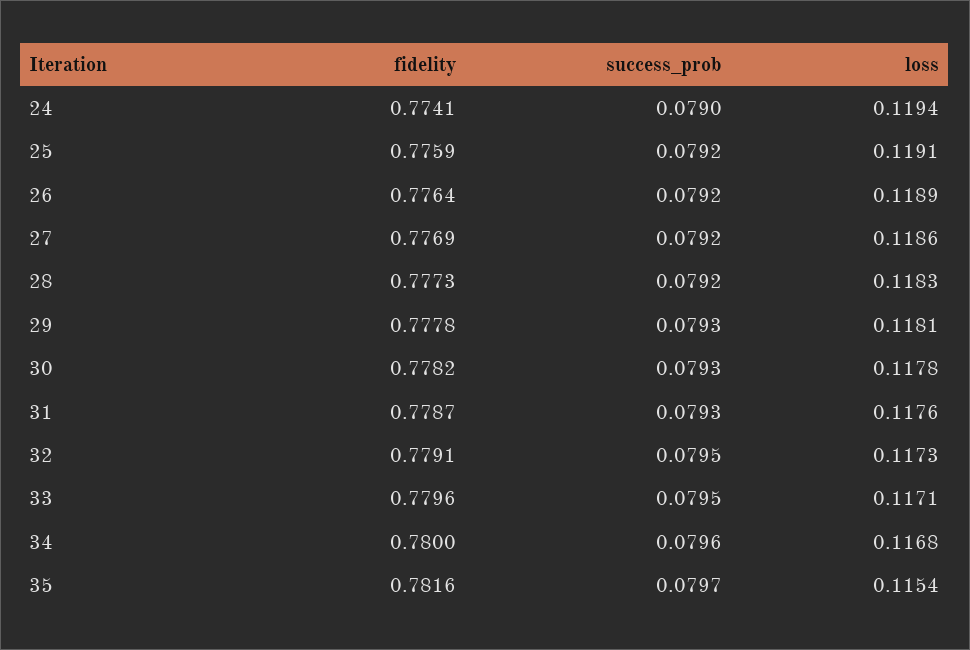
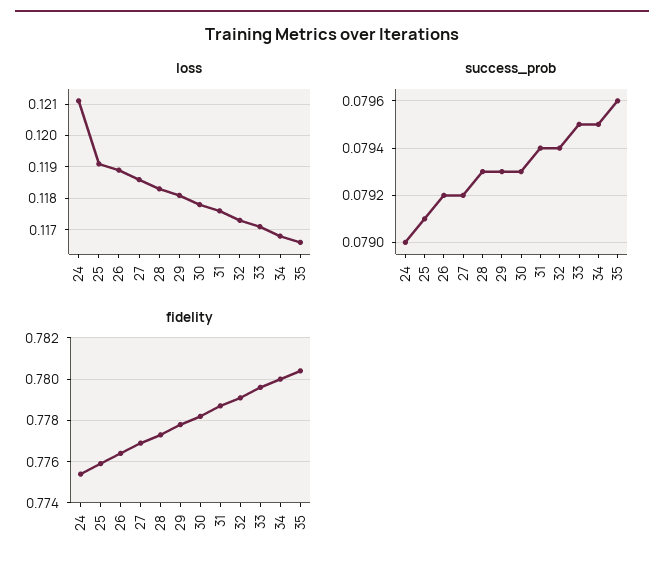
  {
    "fidelity": {
-     "24": 0.7741,
+     "24": 0.7755,
      "25": 0.7759,
      "26": 0.7764,
      "27": 0.7769,
      "28": 0.7773,
      "29": 0.7778,
      "30": 0.7782,
      "31": 0.7787,
      "32": 0.7791,
      "33": 0.7796,
      "34": 0.78,
-     "35": 0.7816
+     "35": 0.7805
    },
    "success_prob": {
      "24": 0.079,
-     "25": 0.0792,
+     "25": 0.0791,
      "26": 0.0792,
      "27": 0.0792,
-     "28": 0.0792,
+     "28": 0.0793,
      "29": 0.0793,
      "30": 0.0793,
-     "31": 0.0793,
+     "31": 0.0794,
-     "32": 0.0795,
+     "32": 0.0794,
      "33": 0.0795,
-     "34": 0.0796,
+     "34": 0.0795,
-     "35": 0.0797
+     "35": 0.0796
    },
    "loss": {
-     "24": 0.1194,
+     "24": 0.121,
      "25": 0.1191,
      "26": 0.1189,
      "27": 0.1186,
      "28": 0.1183,
      "29": 0.1181,
      "30": 0.1178,
      "31": 0.1176,
      "32": 0.1173,
      "33": 0.1171,
      "34": 0.1168,
-     "35": 0.1154
+     "35": 0.1165
    }
  }

